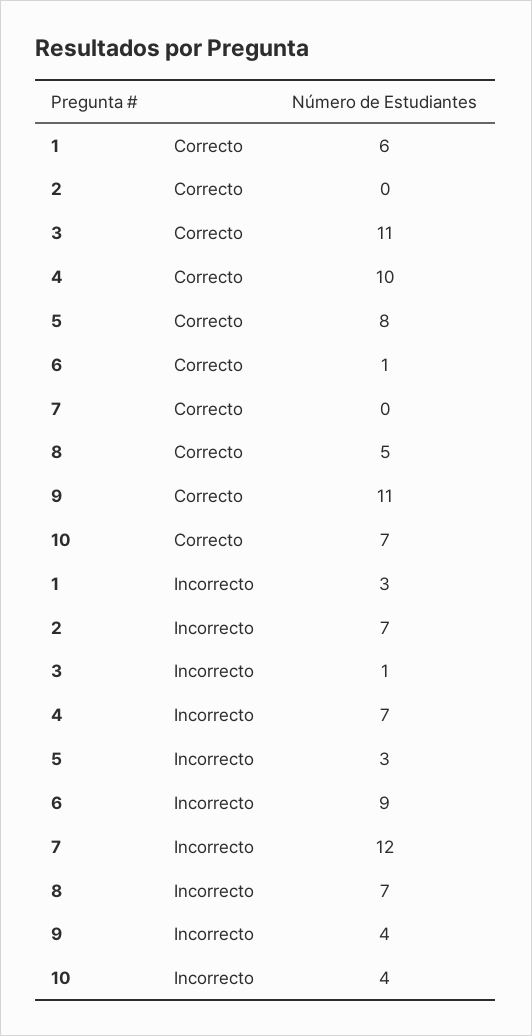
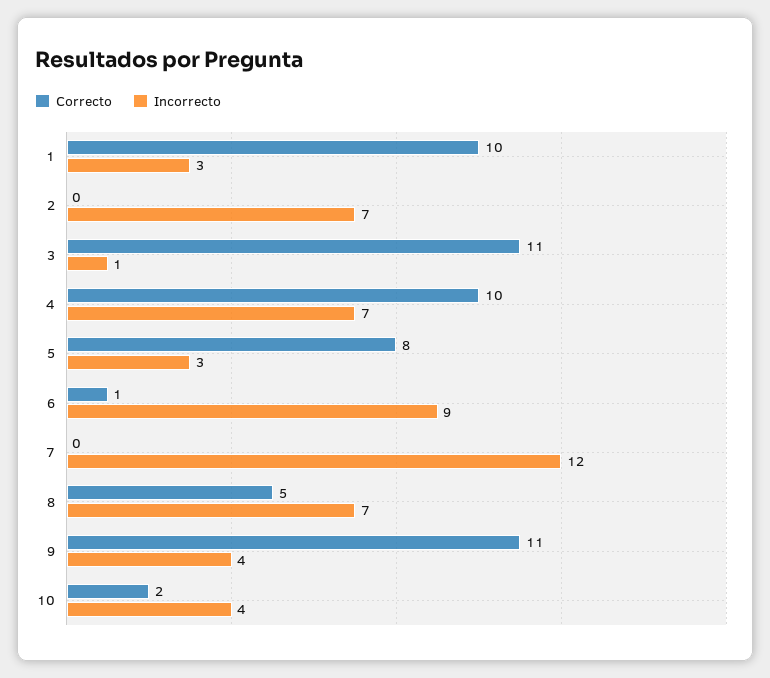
  {
    "Correcto": {
-     "1": 6,
+     "1": 10,
      "2": 0,
      "3": 11,
      "4": 10,
      "5": 8,
      "6": 1,
      "7": 0,
      "8": 5,
      "9": 11,
-     "10": 7
+     "10": 2
    },
    "Incorrecto": {
      "1": 3,
      "2": 7,
      "3": 1,
      "4": 7,
      "5": 3,
      "6": 9,
      "7": 12,
      "8": 7,
      "9": 4,
      "10": 4
    }
  }

